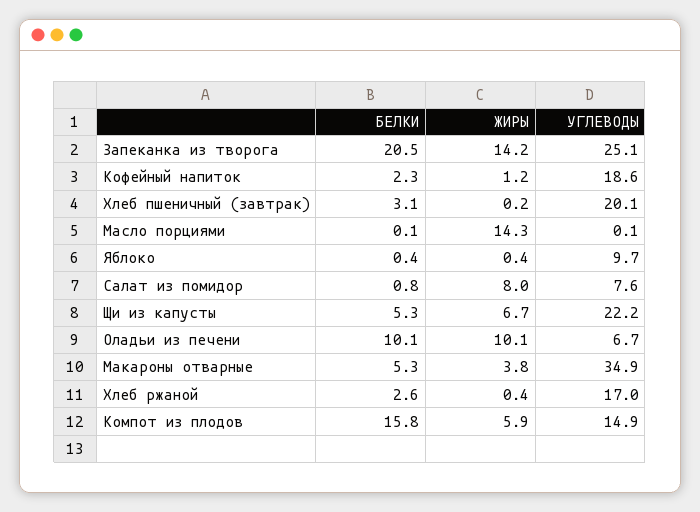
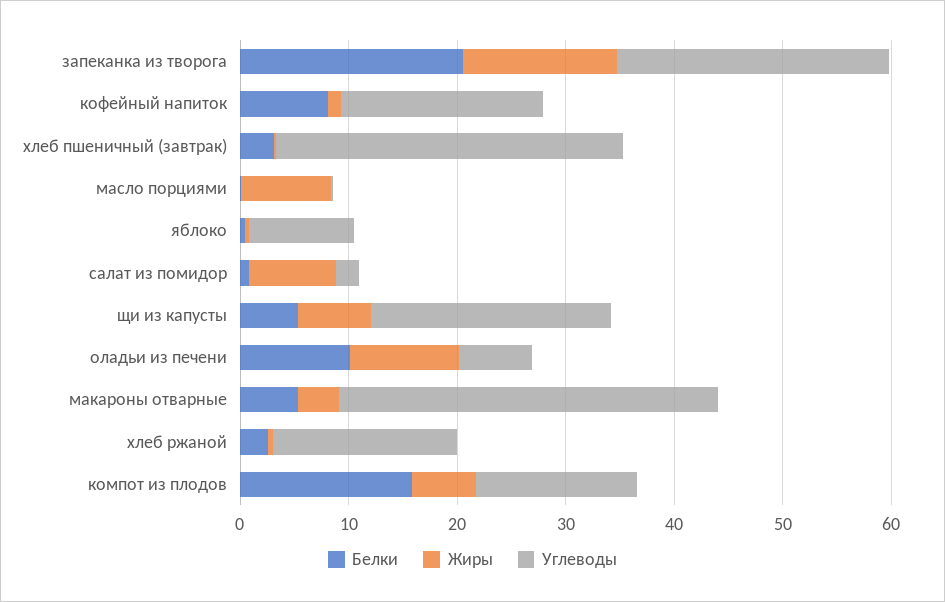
  {
    "БЕЛКИ": {
      "Запеканка из творога": 20.5,
-     "Кофейный напиток": 2.3,
+     "Кофейный напиток": 8,
      "Хлеб пшеничный (завтрак)": 3.1,
      "Масло порциями": 0.1,
      "Яблоко": 0.4,
      "Салат из помидор": 0.8,
      "Щи из капусты": 5.3,
      "Оладьи из печени": 10.1,
      "Макароны отварные": 5.3,
      "Хлеб ржаной": 2.6,
      "Компот из плодов": 15.8
    },
    "ЖИРЫ": {
      "Запеканка из творога": 14.2,
      "Кофейный напиток": 1.2,
      "Хлеб пшеничный (завтрак)": 0.2,
-     "Масло порциями": 14.3,
+     "Масло порциями": 8,
      "Яблоко": 0.4,
      "Салат из помидор": 8,
      "Щи из капусты": 6.7,
      "Оладьи из печени": 10.1,
      "Макароны отварные": 3.8,
      "Хлеб ржаной": 0.4,
      "Компот из плодов": 5.9
    },
    "УГЛЕВОДЫ": {
      "Запеканка из творога": 25.1,
      "Кофейный напиток": 18.6,
-     "Хлеб пшеничный (завтрак)": 20.1,
+     "Хлеб пшеничный (завтрак)": 32,
      "Масло порциями": 0.1,
      "Яблоко": 9.7,
-     "Салат из помидор": 7.6,
+     "Салат из помидор": 2,
      "Щи из капусты": 22.2,
      "Оладьи из печени": 6.7,
      "Макароны отварные": 34.9,
      "Хлеб ржаной": 17,
      "Компот из плодов": 14.9
    }
  }

